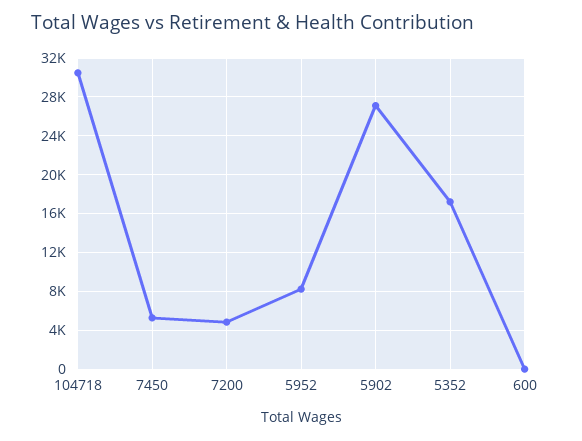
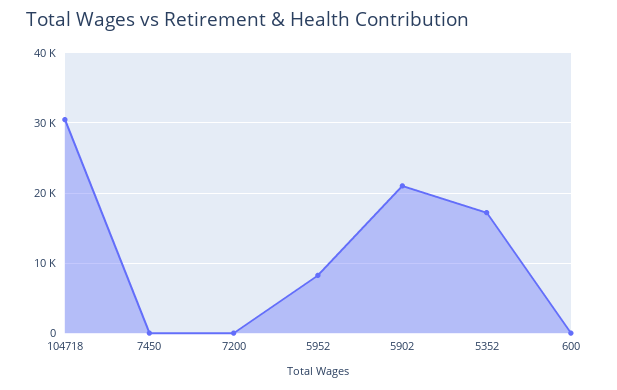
  {
    "104718": 30000,
-   "7450": 5000,
+   "7450": 0,
-   "7200": 5000,
+   "7200": 0,
    "5952": 8000,
-   "5902": 27000,
+   "5902": 21000,
    "5352": 17000,
    "600": 0
  }

